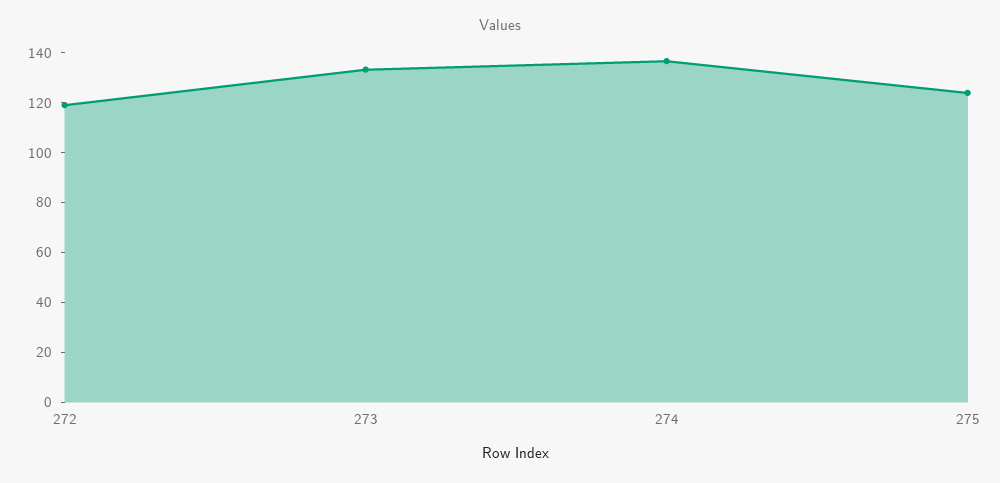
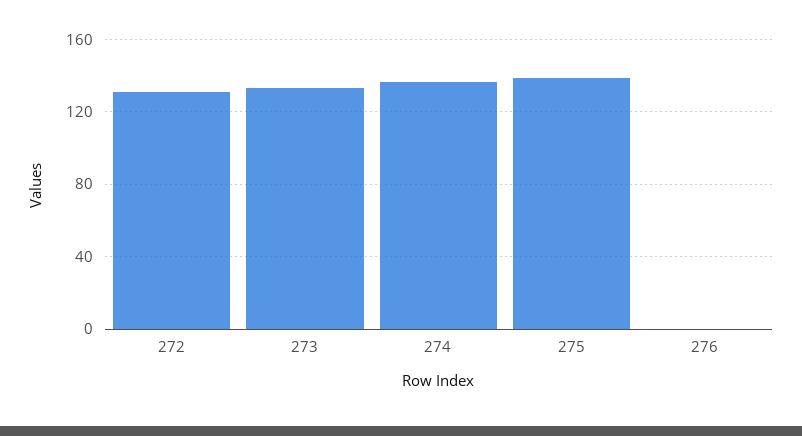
  {
-   "272": 120,
+   "272": 130,
    "273": 135,
    "274": 135,
-   "275": 125
+   "275": 140,
+   "276": 0
  }

